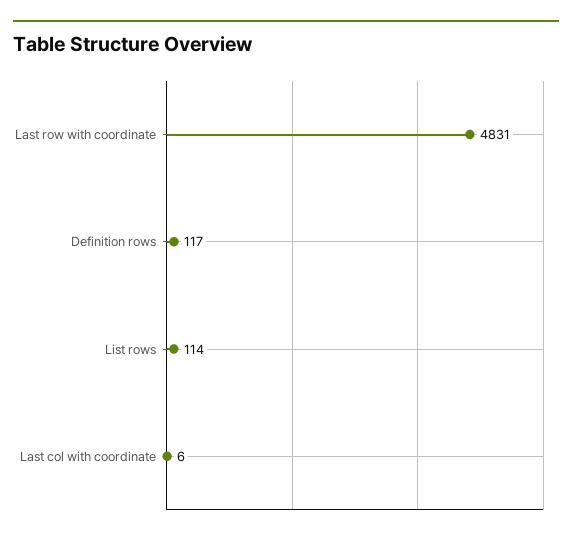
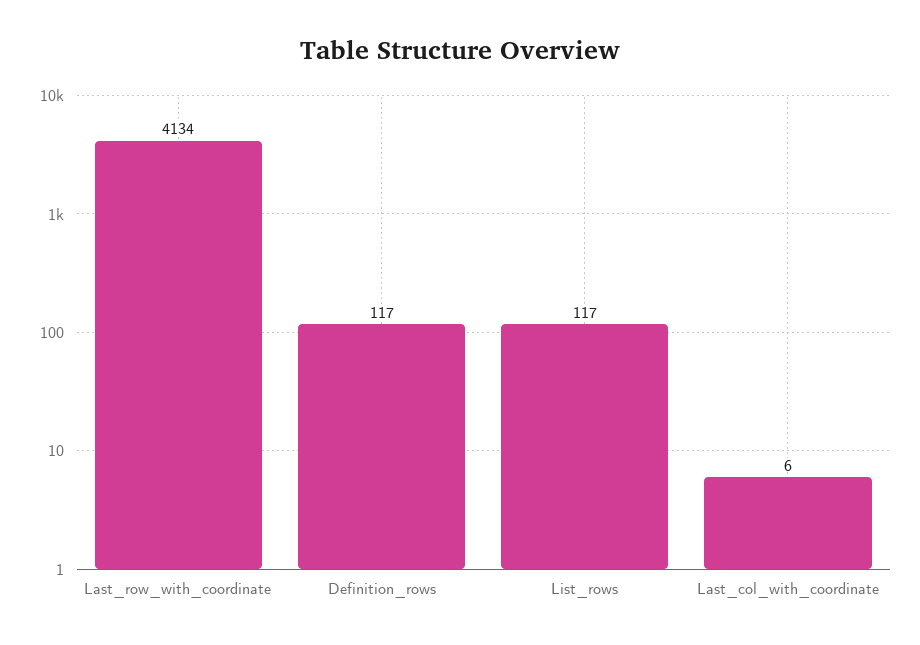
  {
-   "Last row with coordinate": 4831,
+   "Last row with coordinate": 4134,
    "Definition rows": 117,
-   "List rows": 114,
+   "List rows": 117,
    "Last col with coordinate": 6
  }

